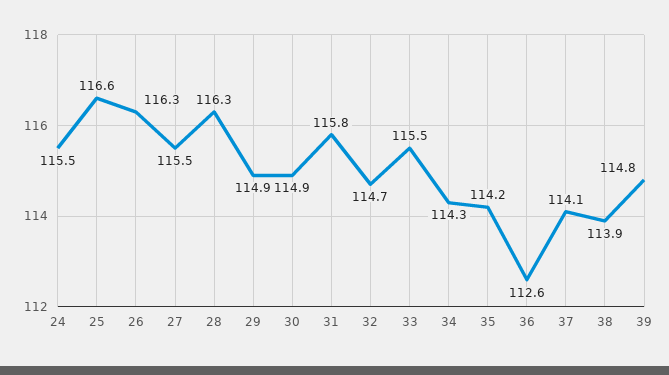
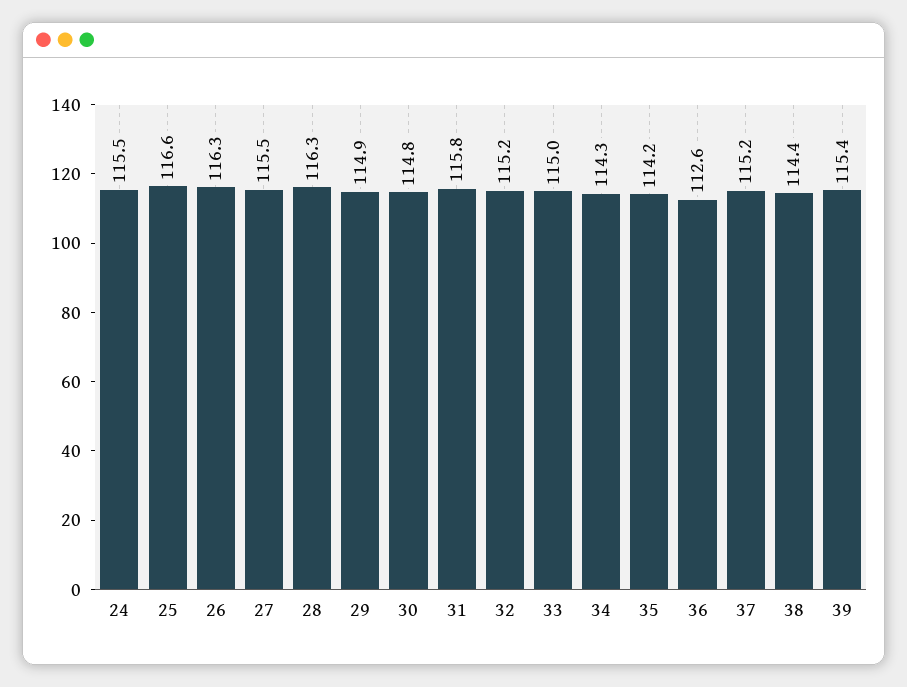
  {
    "24": 115.5,
    "25": 116.6,
    "26": 116.3,
    "27": 115.5,
    "28": 116.3,
    "29": 114.9,
-   "30": 114.9,
+   "30": 114.8,
    "31": 115.8,
-   "32": 114.7,
+   "32": 115.2,
-   "33": 115.5,
+   "33": 115,
    "34": 114.3,
    "35": 114.2,
    "36": 112.6,
-   "37": 114.1,
+   "37": 115.2,
-   "38": 113.9,
+   "38": 114.4,
-   "39": 114.8
+   "39": 115.4
  }

